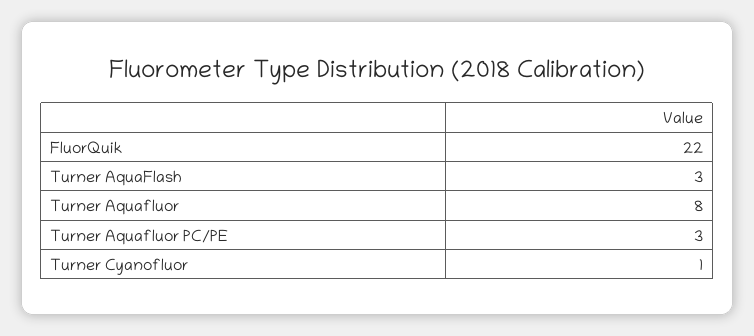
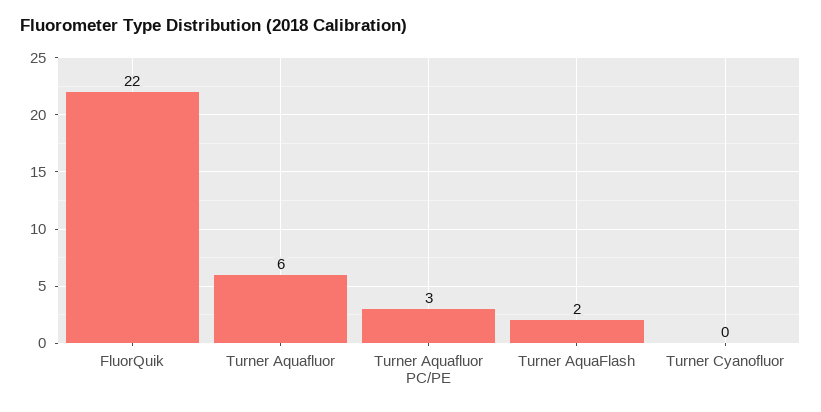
  {
    "FluorQuik": 22,
-   "Turner AquaFlash": 3,
+   "Turner AquaFlash": 2,
-   "Turner Aquafluor": 8,
+   "Turner Aquafluor": 6,
    "Turner Aquafluor PC/PE": 3,
-   "Turner Cyanofluor": 1
+   "Turner Cyanofluor": 0
  }

